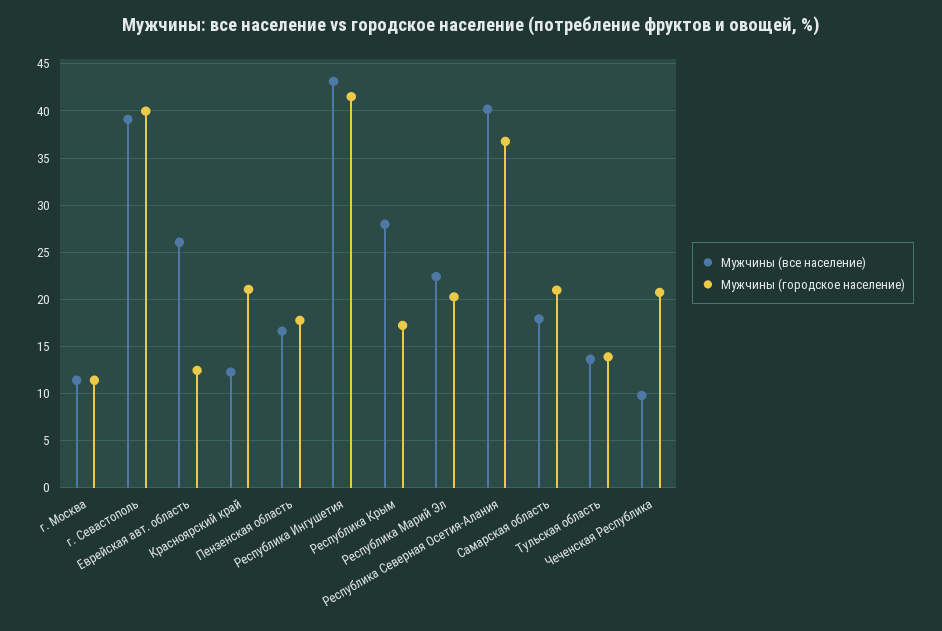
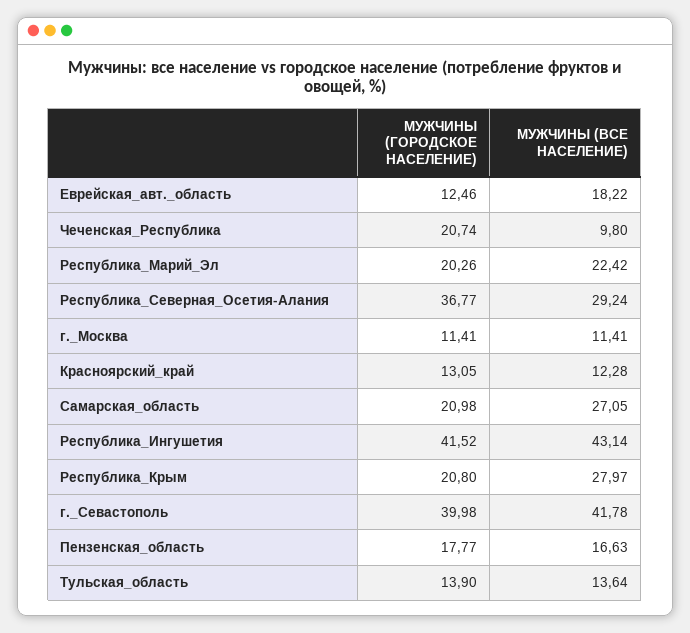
  {
    "Мужчины (все население)": {
      "г. Москва": 11.41,
-     "г. Севастополь": 39,
+     "г. Севастополь": 41.78,
-     "Еврейская авт. область": 26,
+     "Еврейская авт. область": 18.22,
      "Красноярский край": 12.28,
      "Пензенская область": 16.63,
      "Республика Ингушетия": 43.14,
      "Республика Крым": 27.97,
      "Республика Марий Эл": 22.42,
-     "Республика Северная Осетия-Алания": 40,
+     "Республика Северная Осетия-Алания": 29.24,
-     "Самарская область": 18,
+     "Самарская область": 27.05,
      "Тульская область": 13.64,
      "Чеченская Республика": 9.8
    },
    "Мужчины (городское население)": {
      "г. Москва": 11.41,
      "г. Севастополь": 39.98,
      "Еврейская авт. область": 12.46,
-     "Красноярский край": 21,
+     "Красноярский край": 13.05,
      "Пензенская область": 17.77,
      "Республика Ингушетия": 41.52,
-     "Республика Крым": 17,
+     "Республика Крым": 20.8,
      "Республика Марий Эл": 20.26,
      "Республика Северная Осетия-Алания": 36.77,
      "Самарская область": 20.98,
      "Тульская область": 13.9,
      "Чеченская Республика": 20.74
    }
  }

